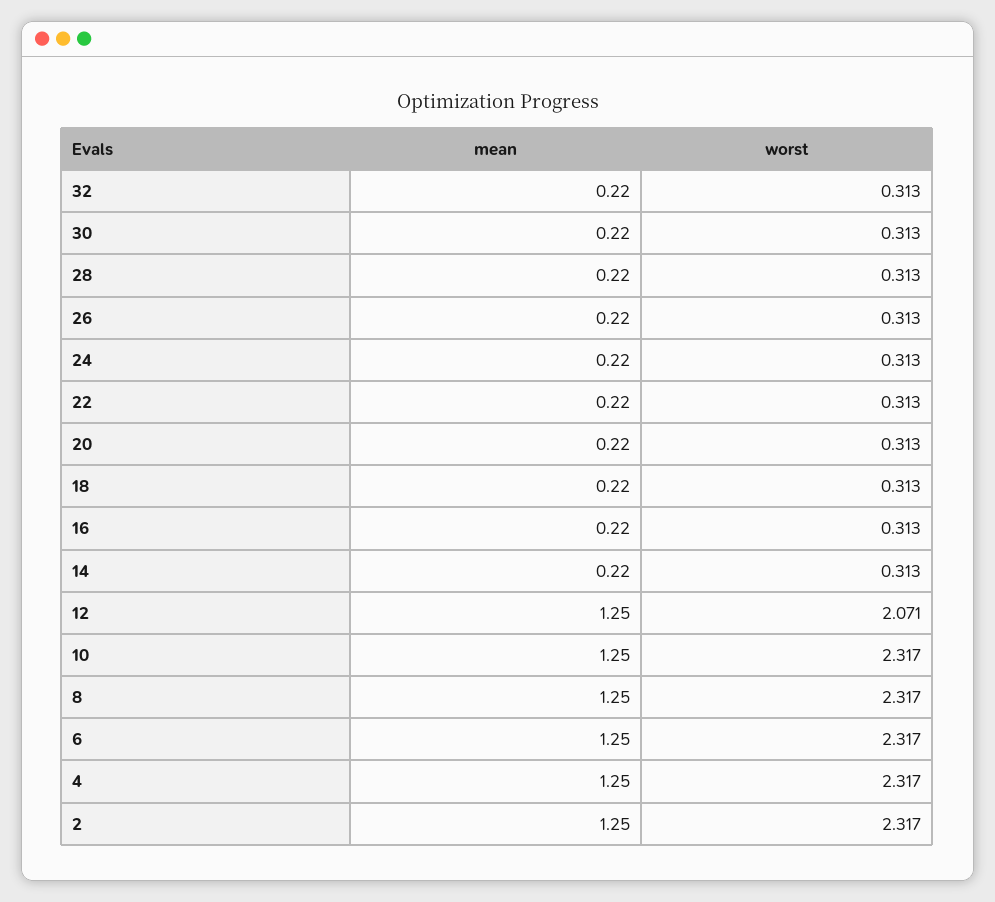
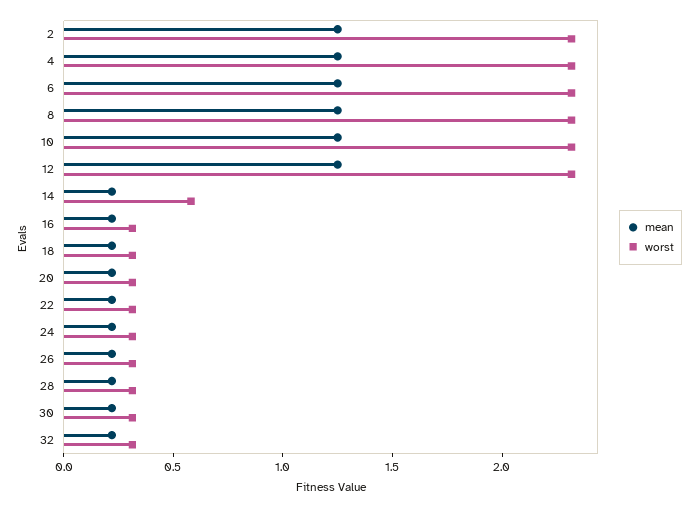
  {
    "mean": {
      "32": 0.22,
      "30": 0.22,
      "28": 0.22,
      "26": 0.22,
      "24": 0.22,
      "22": 0.22,
      "20": 0.22,
      "18": 0.22,
      "16": 0.22,
      "14": 0.22,
      "12": 1.25,
      "10": 1.25,
      "8": 1.25,
      "6": 1.25,
      "4": 1.25,
      "2": 1.25
    },
    "worst": {
      "32": 0.313,
      "30": 0.313,
      "28": 0.313,
      "26": 0.313,
      "24": 0.313,
      "22": 0.313,
      "20": 0.313,
      "18": 0.313,
      "16": 0.313,
-     "14": 0.313,
+     "14": 0.6,
-     "12": 2.071,
+     "12": 2.3,
      "10": 2.317,
      "8": 2.317,
      "6": 2.317,
      "4": 2.317,
      "2": 2.317
    }
  }

